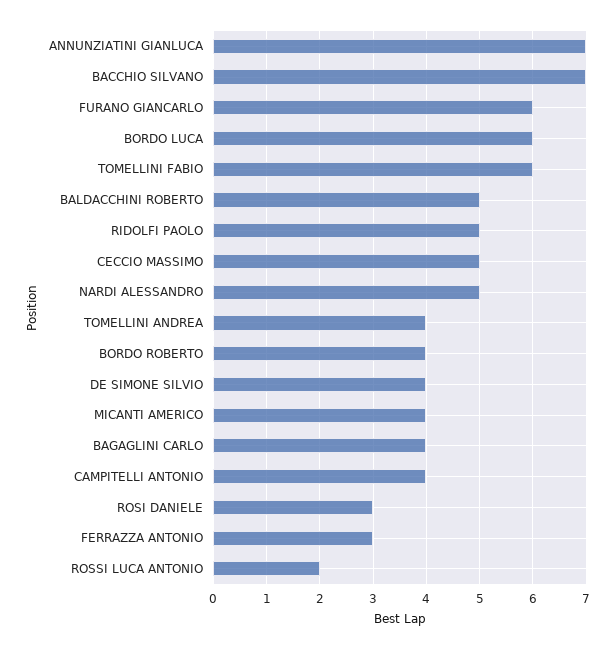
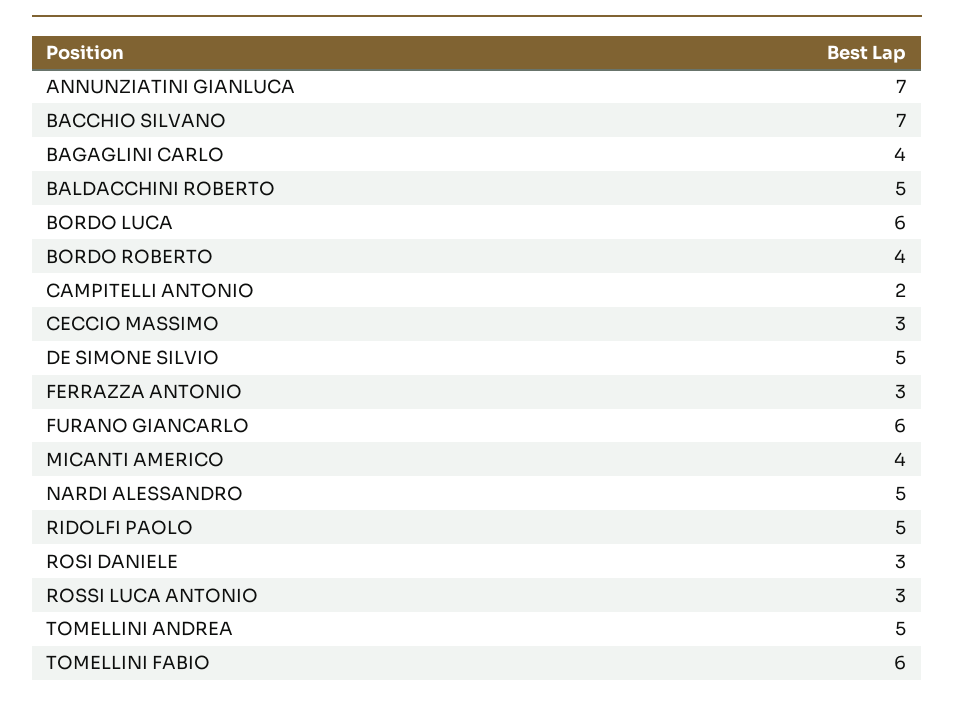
  {
    "ANNUNZIATINI GIANLUCA": 7,
    "BACCHIO SILVANO": 7,
    "FURANO GIANCARLO": 6,
    "BORDO LUCA": 6,
    "TOMELLINI FABIO": 6,
    "BALDACCHINI ROBERTO": 5,
    "RIDOLFI PAOLO": 5,
-   "CECCIO MASSIMO": 5,
+   "CECCIO MASSIMO": 3,
    "NARDI ALESSANDRO": 5,
-   "TOMELLINI ANDREA": 4,
+   "TOMELLINI ANDREA": 5,
    "BORDO ROBERTO": 4,
-   "DE SIMONE SILVIO": 4,
+   "DE SIMONE SILVIO": 5,
    "MICANTI AMERICO": 4,
    "BAGAGLINI CARLO": 4,
-   "CAMPITELLI ANTONIO": 4,
+   "CAMPITELLI ANTONIO": 2,
    "ROSI DANIELE": 3,
    "FERRAZZA ANTONIO": 3,
-   "ROSSI LUCA ANTONIO": 2
+   "ROSSI LUCA ANTONIO": 3
  }

